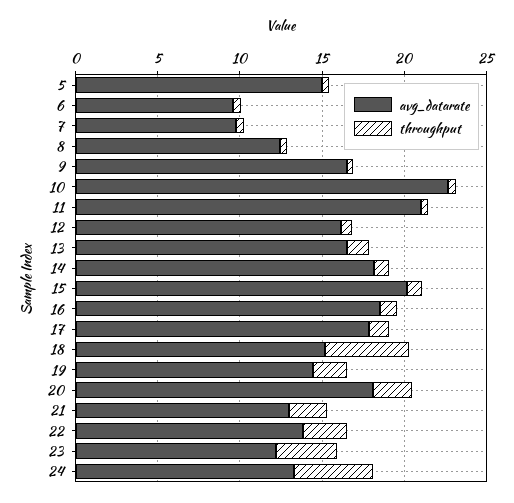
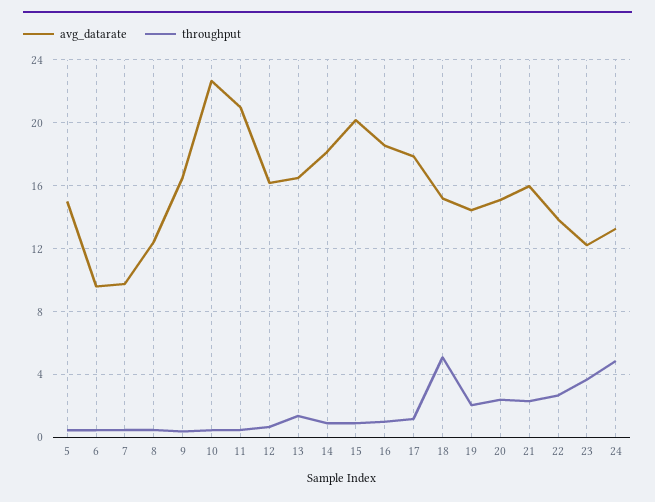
  {
    "avg_datarate": {
      "5": 15,
      "6": 9.5,
      "7": 10,
      "8": 12.5,
      "9": 16.5,
      "10": 22.5,
      "11": 21,
      "12": 16,
      "13": 16.5,
      "14": 18,
      "15": 20,
      "16": 18.5,
      "17": 18,
      "18": 15,
      "19": 14.5,
-     "20": 18,
+     "20": 15,
-     "21": 13,
+     "21": 16,
      "22": 14,
      "23": 12,
      "24": 13.5
    },
    "throughput": {
      "5": 0.5,
      "6": 0.5,
      "7": 0.5,
      "8": 0.5,
      "9": 0.5,
      "10": 0.5,
      "11": 0.5,
      "12": 0.5,
      "13": 1.5,
      "14": 1,
      "15": 1,
      "16": 1,
      "17": 1,
      "18": 5,
      "19": 2,
      "20": 2.5,
      "21": 2.5,
      "22": 2.5,
      "23": 3.5,
      "24": 5
    }
  }

